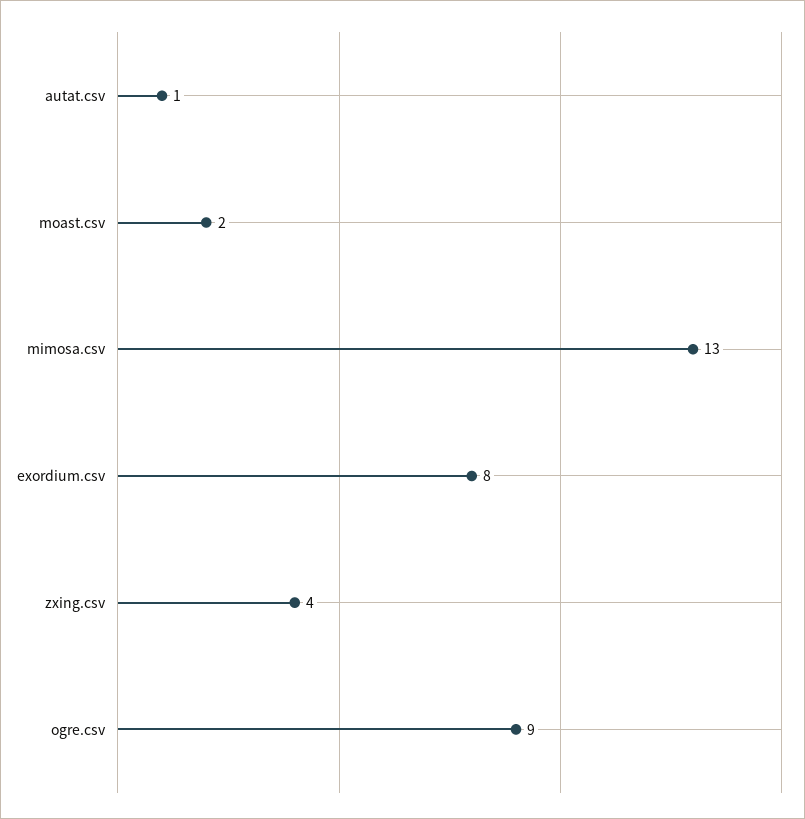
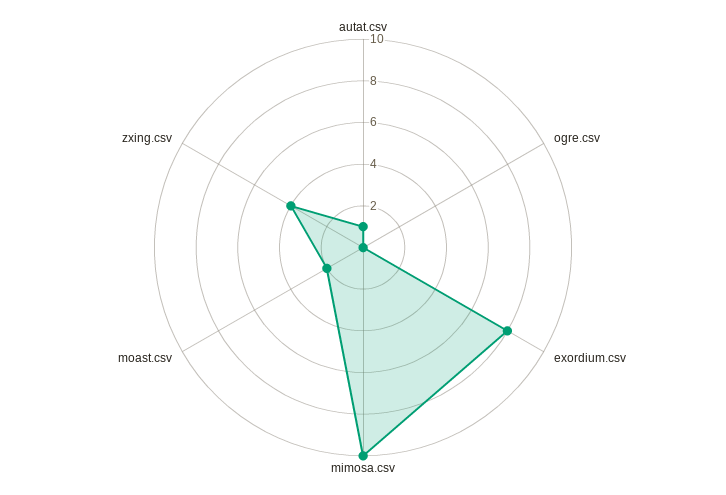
  {
    "autat.csv": 1,
    "moast.csv": 2,
-   "mimosa.csv": 13,
+   "mimosa.csv": 10,
    "exordium.csv": 8,
    "zxing.csv": 4,
-   "ogre.csv": 9
+   "ogre.csv": 0
  }

